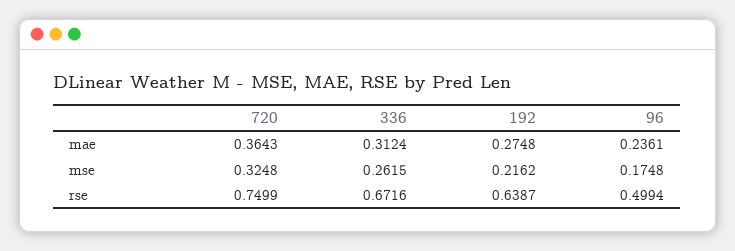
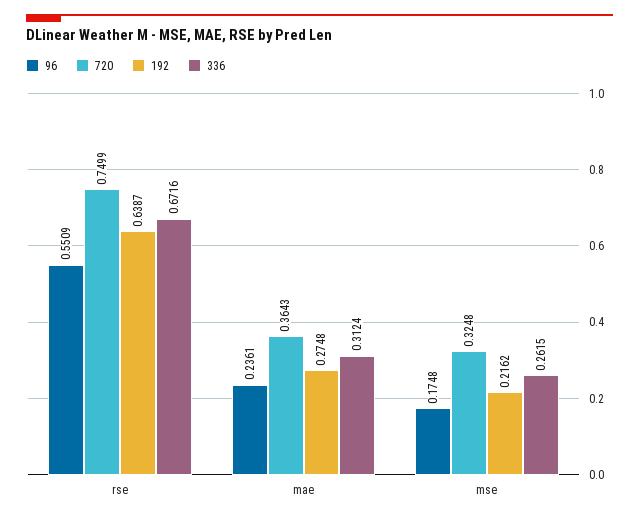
  {
    "720": {
      "mae": 0.3643,
      "mse": 0.3248,
      "rse": 0.7499
    },
    "336": {
      "mae": 0.3124,
      "mse": 0.2615,
      "rse": 0.6716
    },
    "192": {
      "mae": 0.2748,
      "mse": 0.2162,
      "rse": 0.6387
    },
    "96": {
      "mae": 0.2361,
      "mse": 0.1748,
-     "rse": 0.4994
+     "rse": 0.5509
    }
  }

